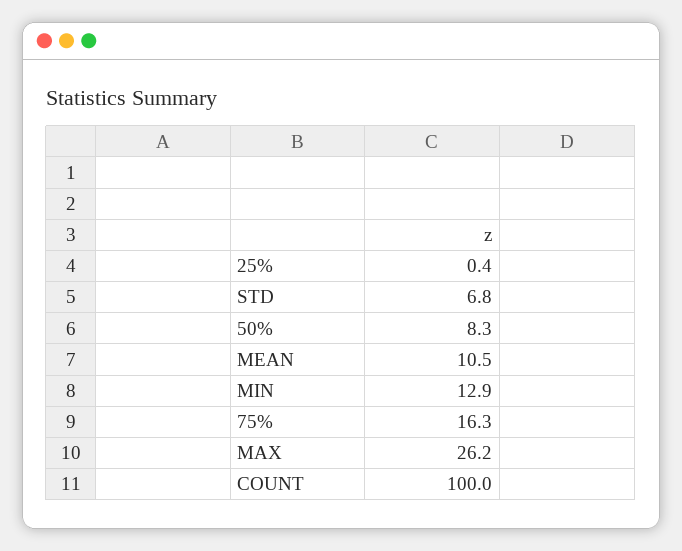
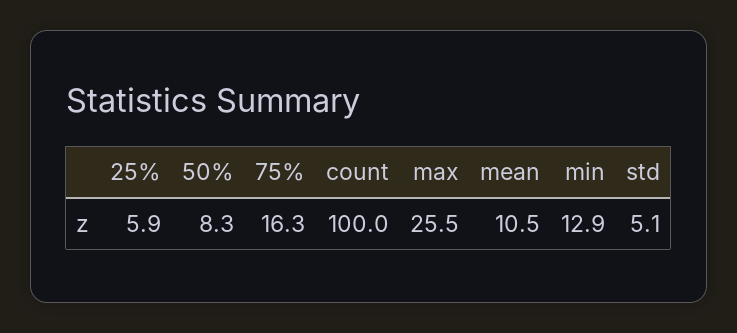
  {
-   "25%": 0.4,
+   "25%": 5.9,
-   "STD": 6.8,
+   "STD": 5.1,
    "50%": 8.3,
    "MEAN": 10.5,
    "MIN": 12.9,
    "75%": 16.3,
-   "MAX": 26.2,
+   "MAX": 25.5,
    "COUNT": 100
  }

